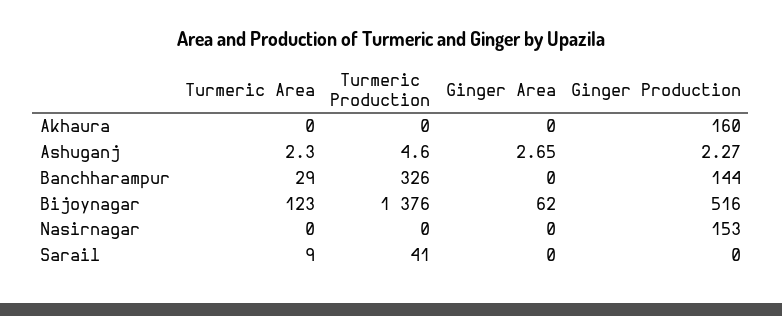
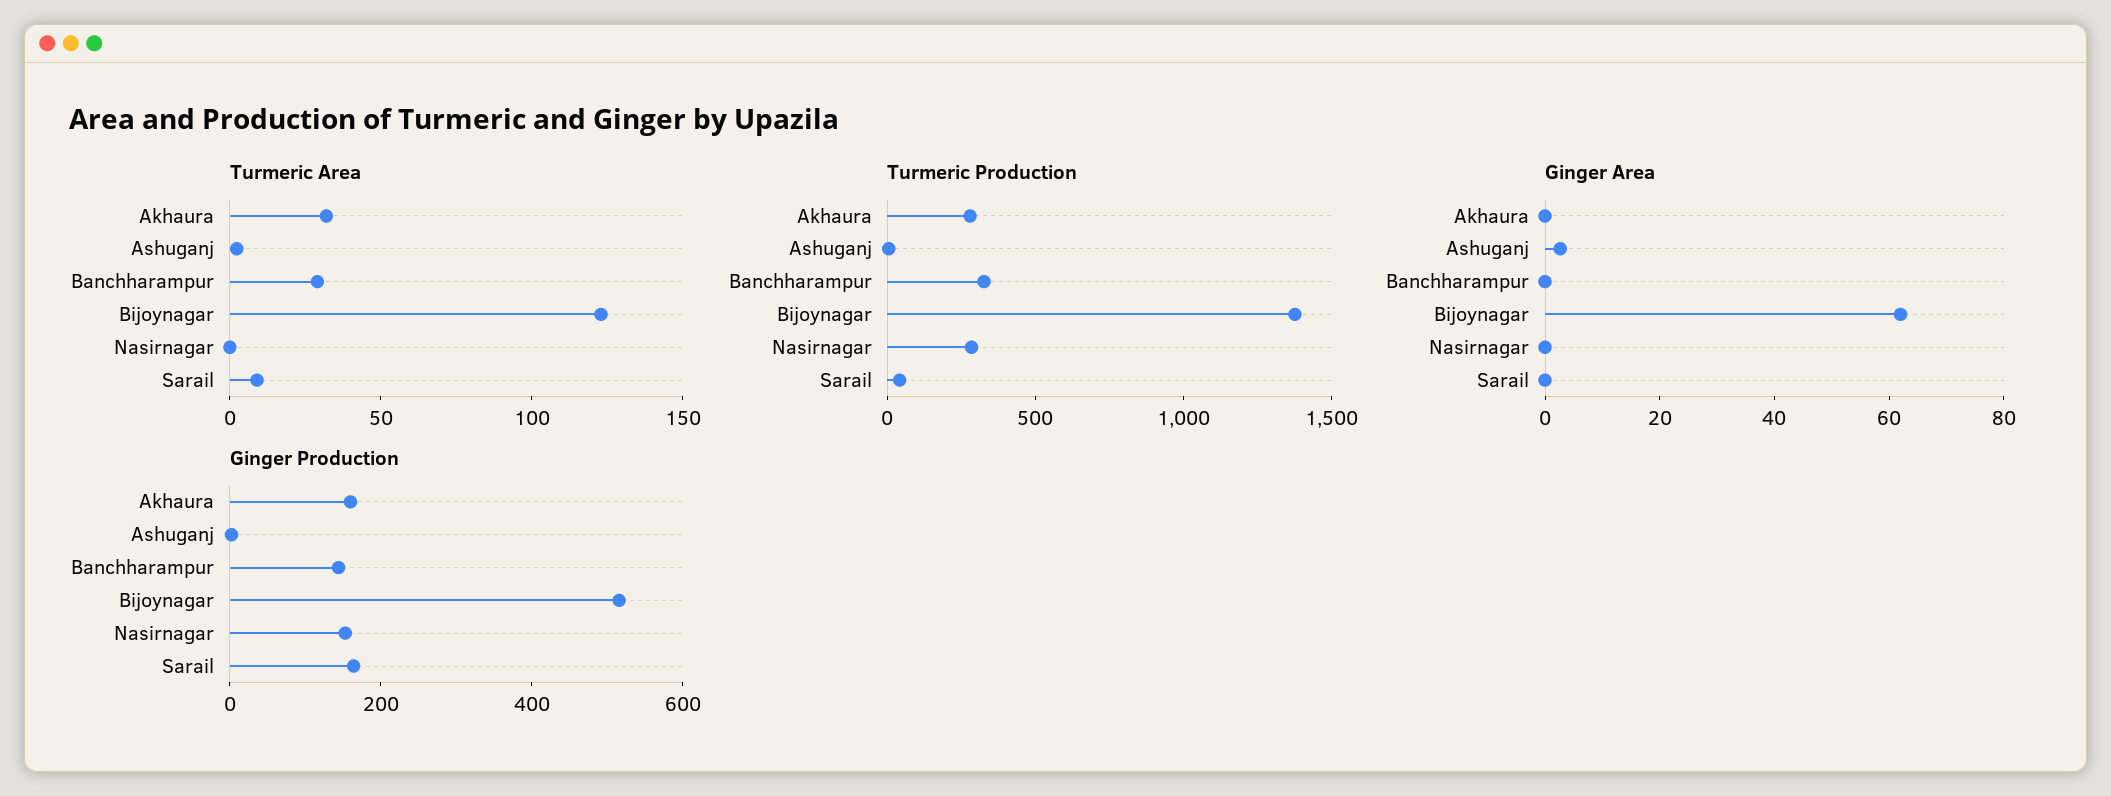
  {
    "Turmeric Area": {
-     "Akhaura": 0,
+     "Akhaura": 30,
      "Ashuganj": 2.3,
      "Banchharampur": 29,
      "Bijoynagar": 123,
      "Nasirnagar": 0,
      "Sarail": 9
    },
    "Turmeric Production": {
-     "Akhaura": 0,
+     "Akhaura": 300,
      "Ashuganj": 4.6,
      "Banchharampur": 326,
      "Bijoynagar": 1376,
-     "Nasirnagar": 0,
+     "Nasirnagar": 300,
      "Sarail": 41
    },
    "Ginger Area": {
      "Akhaura": 0,
      "Ashuganj": 2.65,
      "Banchharampur": 0,
      "Bijoynagar": 62,
      "Nasirnagar": 0,
      "Sarail": 0
    },
    "Ginger Production": {
      "Akhaura": 160,
      "Ashuganj": 2.27,
      "Banchharampur": 144,
      "Bijoynagar": 516,
      "Nasirnagar": 153,
-     "Sarail": 0
+     "Sarail": 150
    }
  }

